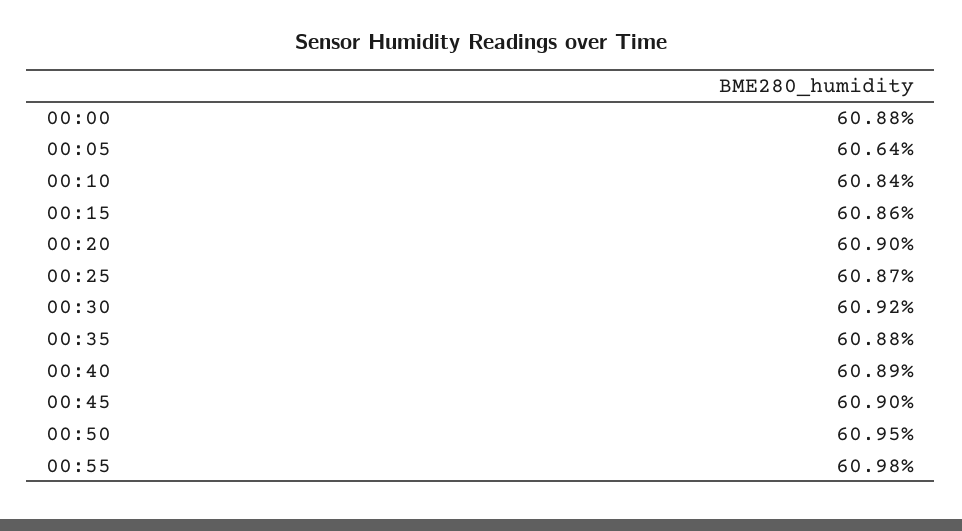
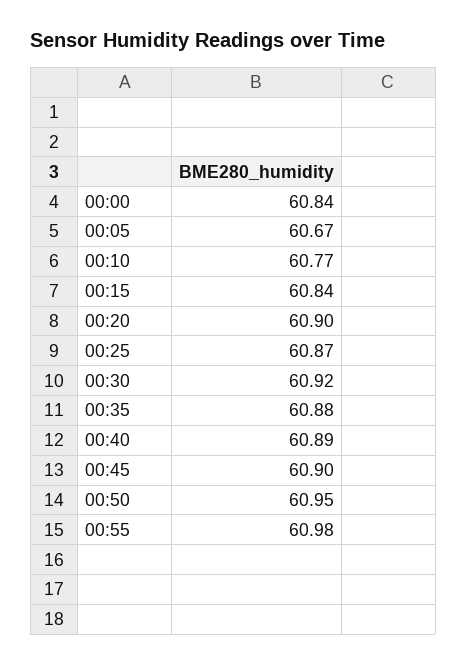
  {
-   "00:00": 60.88,
+   "00:00": 60.84,
-   "00:05": 60.64,
+   "00:05": 60.67,
-   "00:10": 60.84,
+   "00:10": 60.77,
-   "00:15": 60.86,
+   "00:15": 60.84,
    "00:20": 60.9,
    "00:25": 60.87,
    "00:30": 60.92,
    "00:35": 60.88,
    "00:40": 60.89,
    "00:45": 60.9,
    "00:50": 60.95,
    "00:55": 60.98
  }

